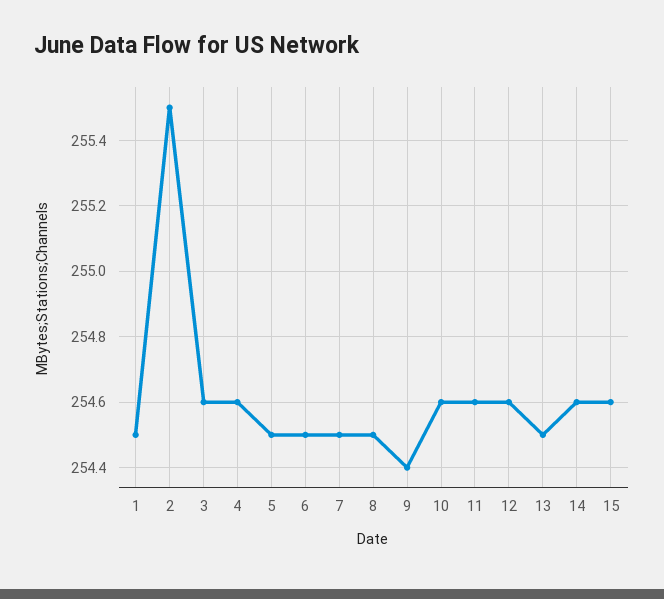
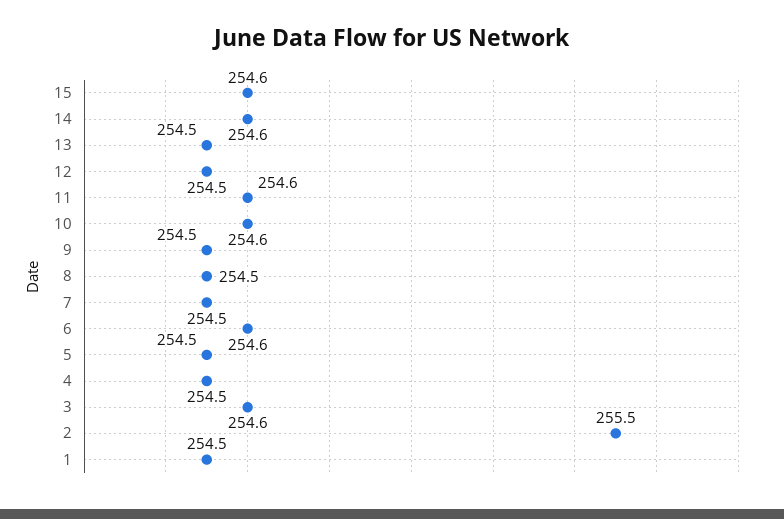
  {
    "1": 254.5,
    "2": 255.5,
    "3": 254.6,
-   "4": 254.6,
+   "4": 254.5,
    "5": 254.5,
-   "6": 254.5,
+   "6": 254.6,
    "7": 254.5,
    "8": 254.5,
-   "9": 254.4,
+   "9": 254.5,
    "10": 254.6,
    "11": 254.6,
-   "12": 254.6,
+   "12": 254.5,
    "13": 254.5,
    "14": 254.6,
    "15": 254.6
  }

